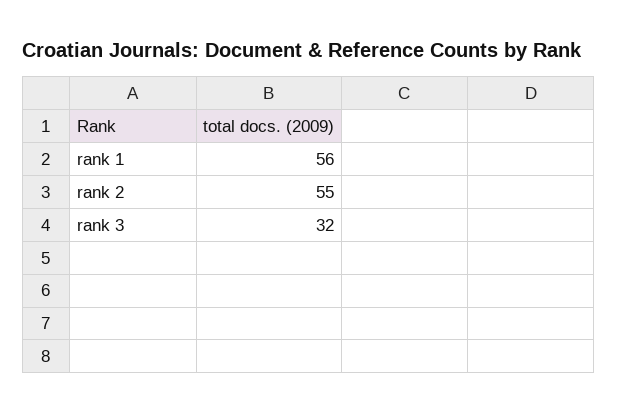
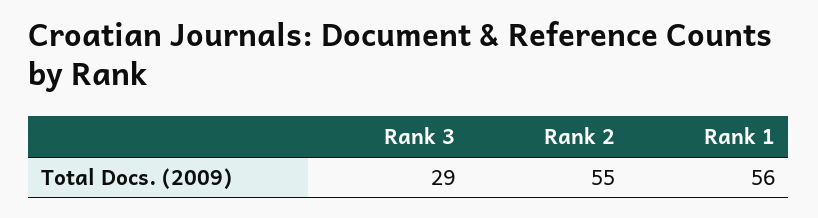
  {
    "rank 1": 56,
    "rank 2": 55,
-   "rank 3": 32
+   "rank 3": 29
  }

